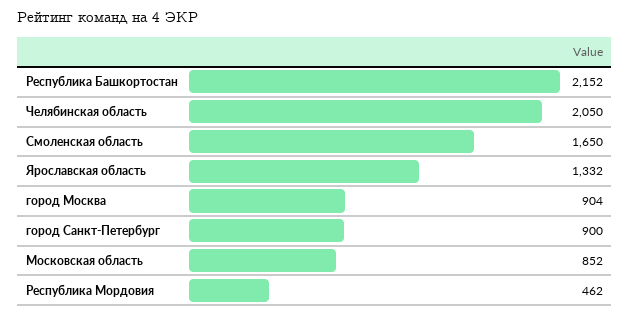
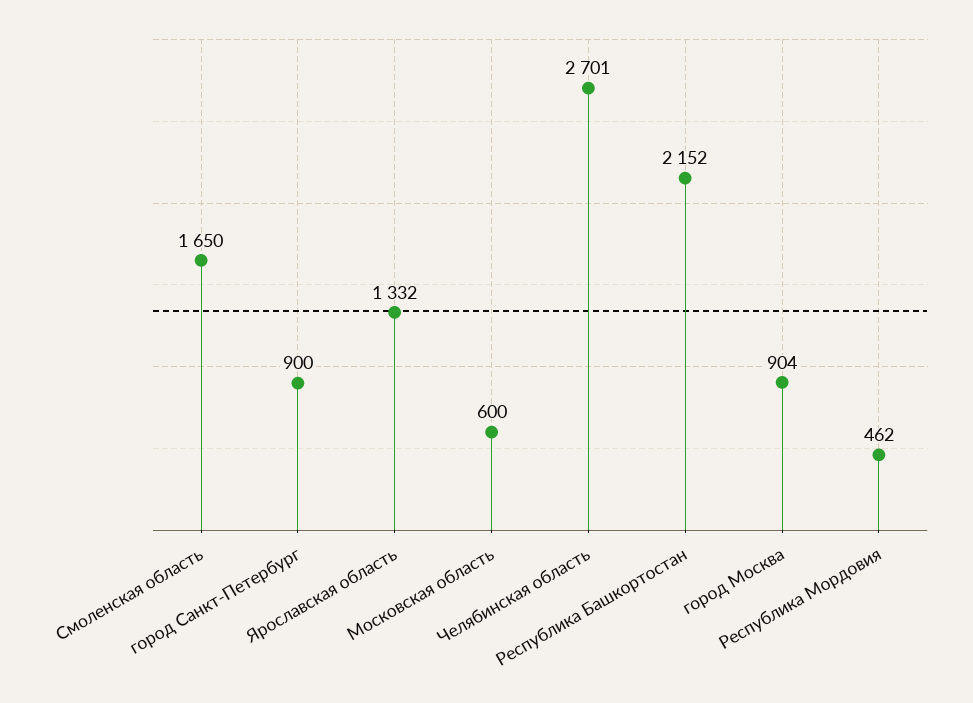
  {
    "Республика Башкортостан": 2152,
-   "Челябинская область": 2050,
+   "Челябинская область": 2701,
    "Смоленская область": 1650,
    "Ярославская область": 1332,
    "город Москва": 904,
    "город Санкт-Петербург": 900,
-   "Московская область": 852,
+   "Московская область": 600,
    "Республика Мордовия": 462
  }

